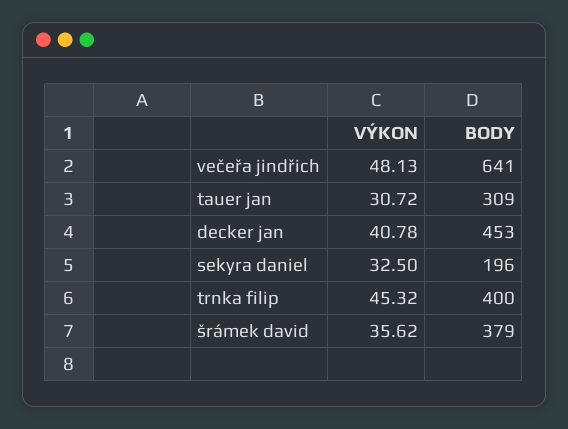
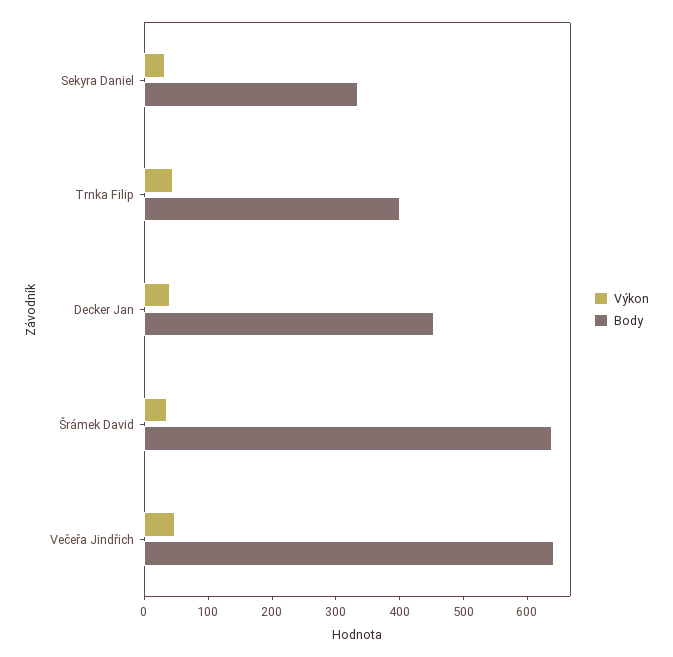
  {
    "VÝKON": {
      "večeřa jindřich": 48.13,
-     "tauer jan": 30.72,
      "decker jan": 40.78,
      "sekyra daniel": 32.5,
      "trnka filip": 45.32,
      "šrámek david": 35.62
    },
    "BODY": {
      "večeřa jindřich": 641,
-     "tauer jan": 309,
      "decker jan": 453,
-     "sekyra daniel": 196,
+     "sekyra daniel": 340,
      "trnka filip": 400,
-     "šrámek david": 379
+     "šrámek david": 640
    }
  }

